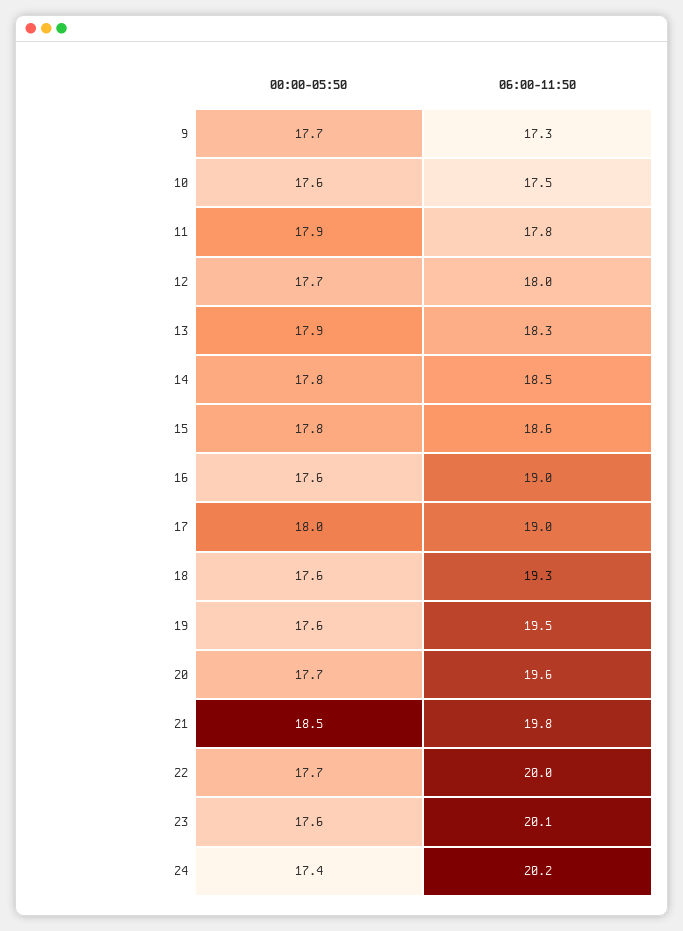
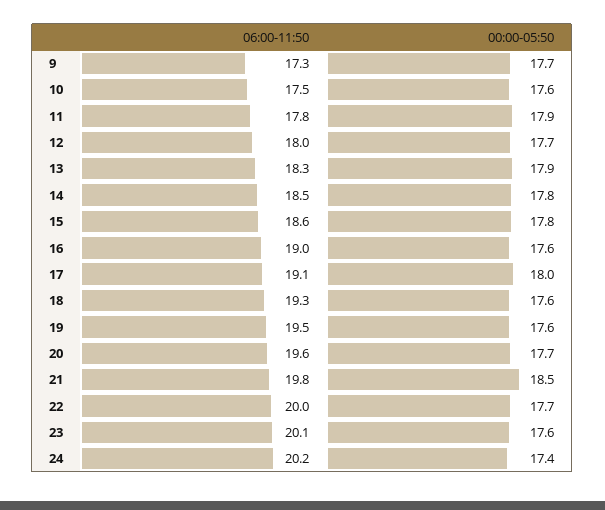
  {
    "00:00-05:50": {
      "9": 17.7,
      "10": 17.6,
      "11": 17.9,
      "12": 17.7,
      "13": 17.9,
      "14": 17.8,
      "15": 17.8,
      "16": 17.6,
      "17": 18,
      "18": 17.6,
      "19": 17.6,
      "20": 17.7,
      "21": 18.5,
      "22": 17.7,
      "23": 17.6,
      "24": 17.4
    },
    "06:00-11:50": {
      "9": 17.3,
      "10": 17.5,
      "11": 17.8,
      "12": 18,
      "13": 18.3,
      "14": 18.5,
      "15": 18.6,
      "16": 19,
-     "17": 19,
+     "17": 19.1,
      "18": 19.3,
      "19": 19.5,
      "20": 19.6,
      "21": 19.8,
      "22": 20,
      "23": 20.1,
      "24": 20.2
    }
  }

